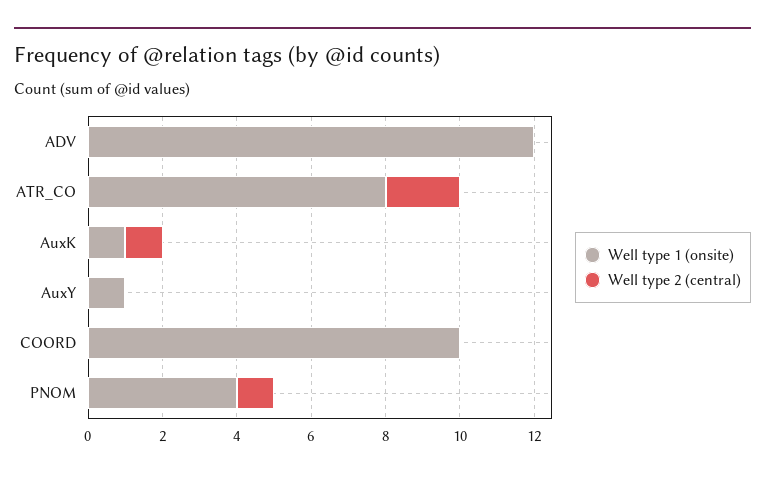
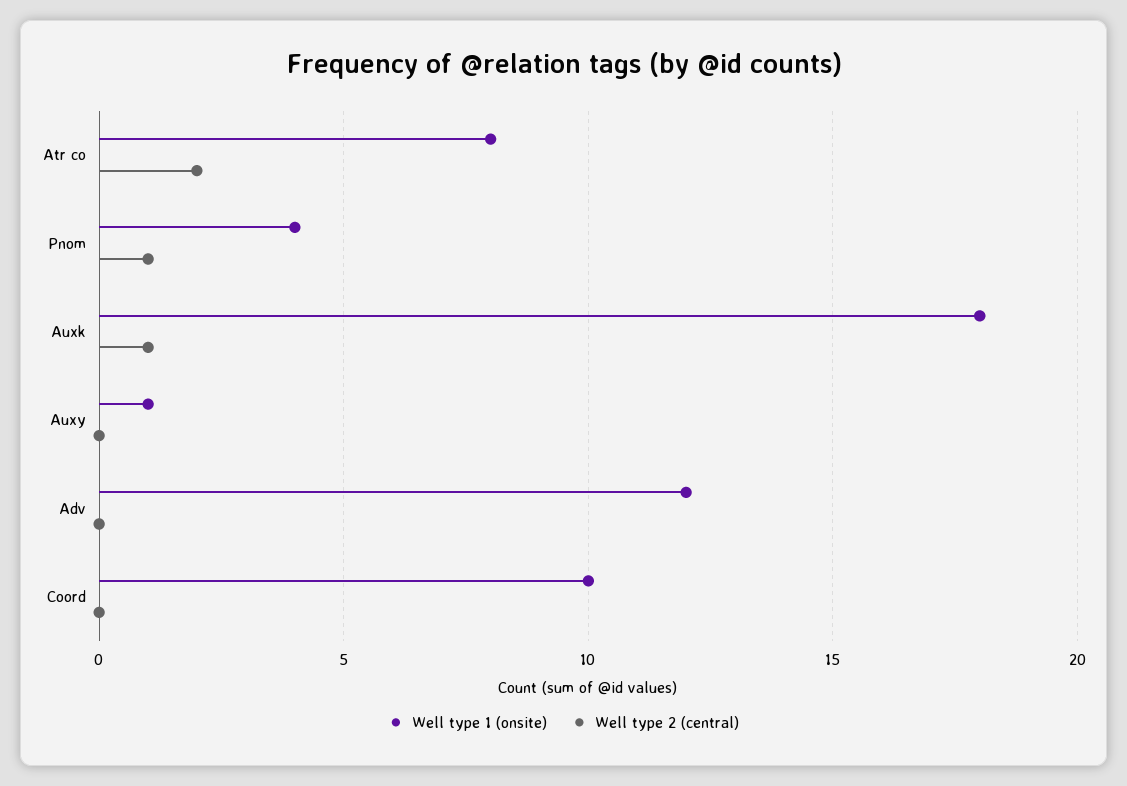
  {
    "Well type 1 (onsite)": {
      "ADV": 12,
      "ATR_CO": 8,
-     "AuxK": 1,
+     "AuxK": 18,
      "AuxY": 1,
      "COORD": 10,
      "PNOM": 4
    },
    "Well type 2 (central)": {
      "ADV": 0,
      "ATR_CO": 2,
      "AuxK": 1,
      "AuxY": 0,
      "COORD": 0,
      "PNOM": 1
    }
  }

